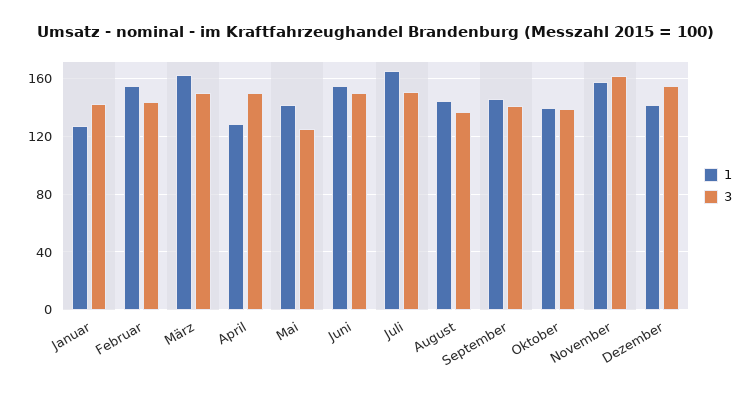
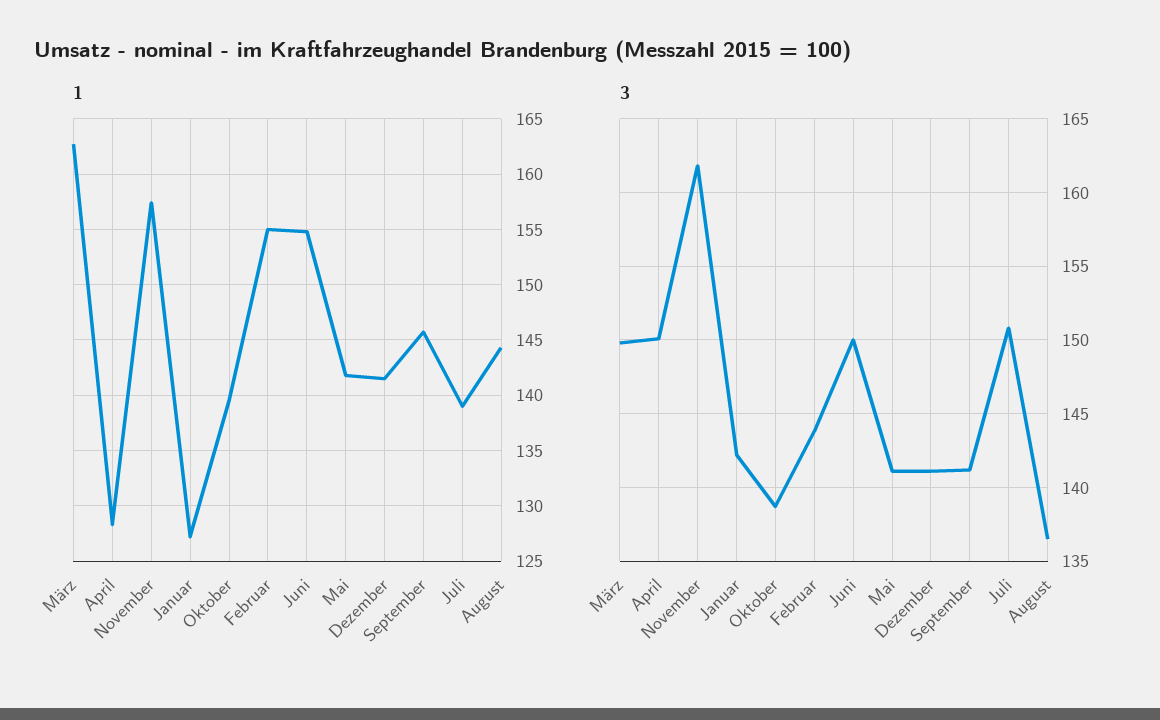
  {
    "1": {
      "Januar": 127,
      "Februar": 155,
      "März": 163,
      "April": 128,
      "Mai": 142,
      "Juni": 155,
-     "Juli": 165,
+     "Juli": 139,
      "August": 144,
      "September": 146,
      "Oktober": 140,
      "November": 157,
      "Dezember": 142
    },
    "3": {
      "Januar": 142,
      "Februar": 144,
      "März": 150,
      "April": 150,
-     "Mai": 125,
+     "Mai": 141,
      "Juni": 150,
      "Juli": 151,
      "August": 136.5,
      "September": 141,
      "Oktober": 138.5,
      "November": 162,
-     "Dezember": 155
+     "Dezember": 141
    }
  }

